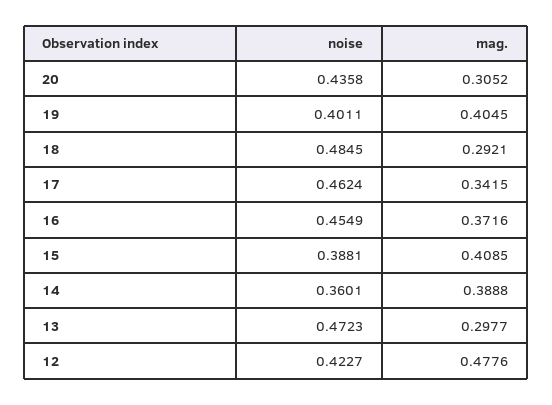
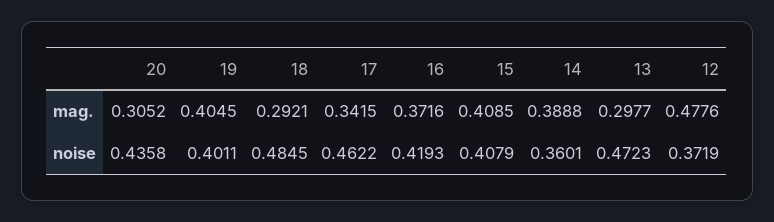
  {
    "noise": {
      "20": 0.4358,
      "19": 0.4011,
      "18": 0.4845,
-     "17": 0.4624,
+     "17": 0.4622,
-     "16": 0.4549,
+     "16": 0.4193,
-     "15": 0.3881,
+     "15": 0.4079,
      "14": 0.3601,
      "13": 0.4723,
-     "12": 0.4227
+     "12": 0.3719
    },
    "mag.": {
      "20": 0.3052,
      "19": 0.4045,
      "18": 0.2921,
      "17": 0.3415,
      "16": 0.3716,
      "15": 0.4085,
      "14": 0.3888,
      "13": 0.2977,
      "12": 0.4776
    }
  }

